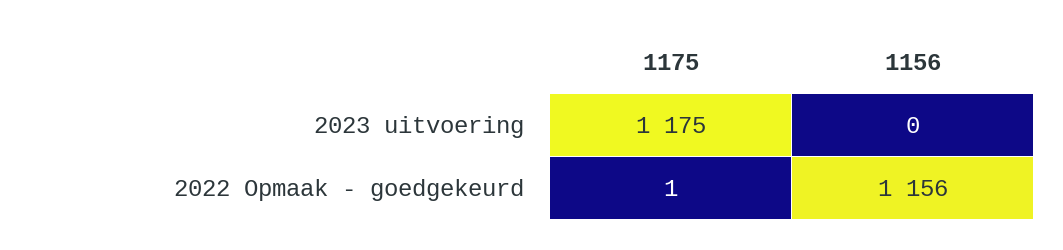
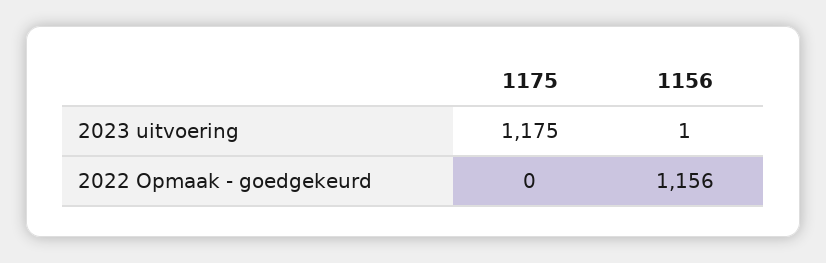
  {
    "1175": {
      "2023 uitvoering": 1175,
-     "2022 Opmaak - goedgekeurd": 1
+     "2022 Opmaak - goedgekeurd": 0
    },
    "1156": {
-     "2023 uitvoering": 0,
+     "2023 uitvoering": 1,
      "2022 Opmaak - goedgekeurd": 1156
    }
  }

